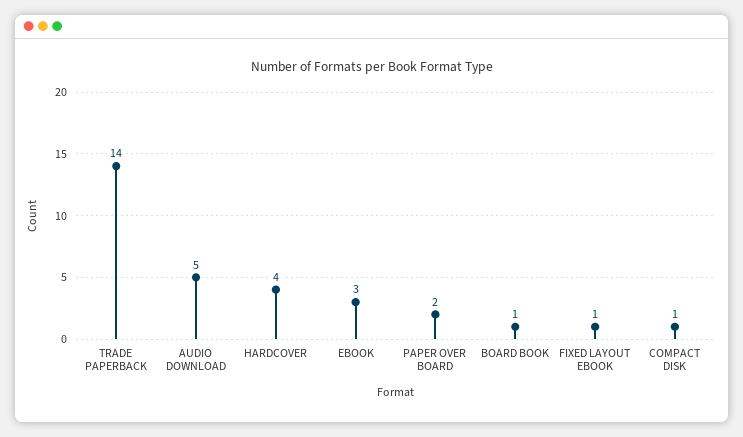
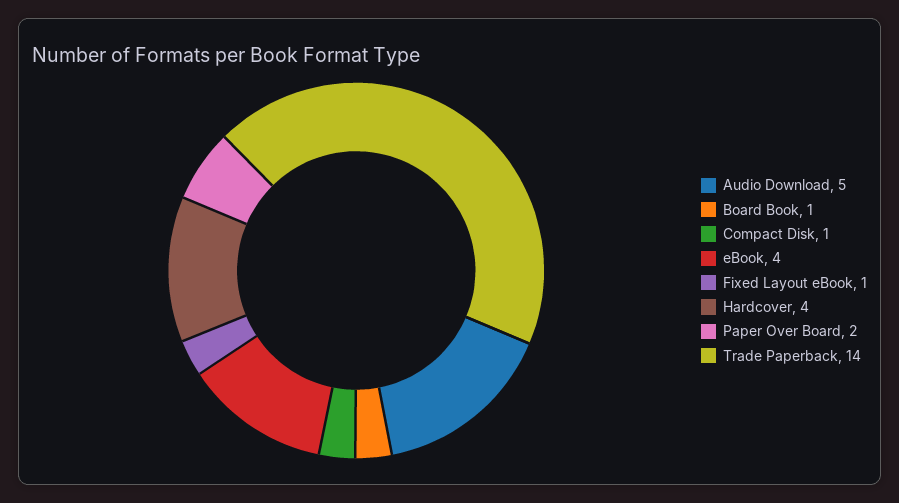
  {
    "TRADE PAPERBACK": 14,
    "AUDIO DOWNLOAD": 5,
    "HARDCOVER": 4,
-   "EBOOK": 3,
+   "EBOOK": 4,
    "PAPER OVER BOARD": 2,
    "BOARD BOOK": 1,
    "FIXED LAYOUT EBOOK": 1,
    "COMPACT DISK": 1
  }

